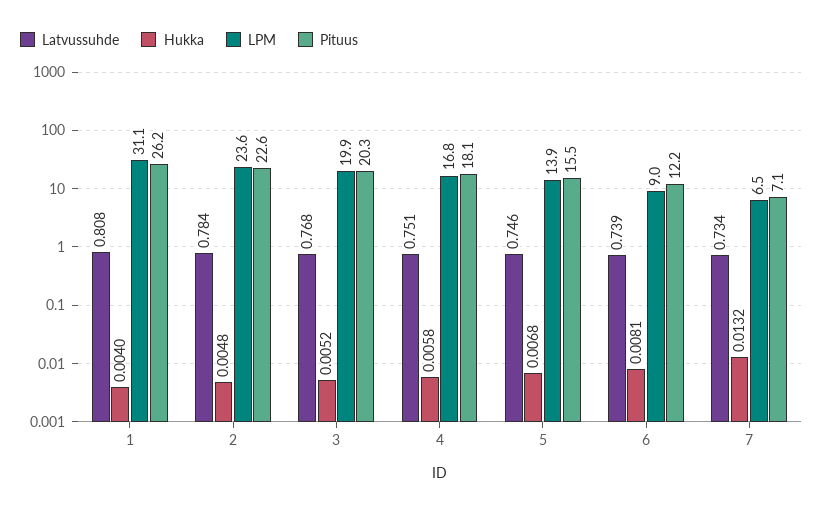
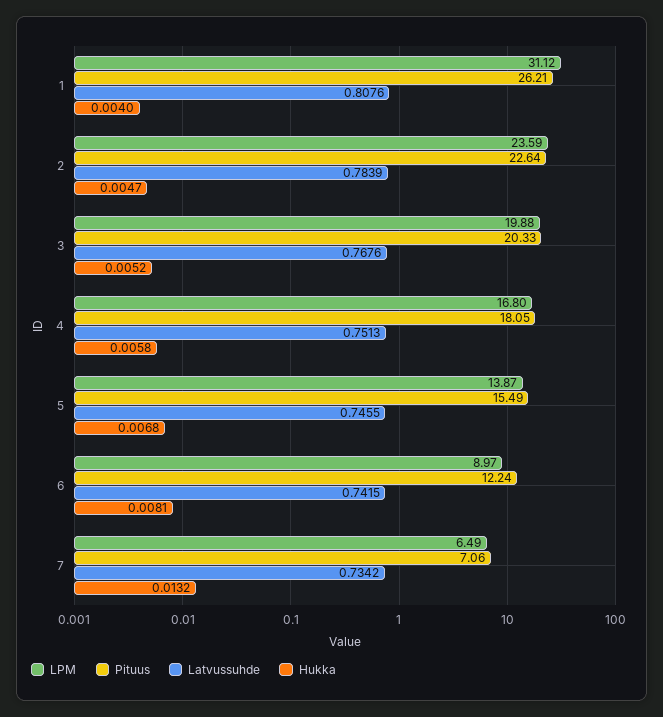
  {
    "Latvussuhde": {
      "1": 0.8076,
      "2": 0.7839,
      "3": 0.7676,
      "4": 0.7513,
      "5": 0.7455,
-     "6": 0.739,
+     "6": 0.7415,
      "7": 0.7342
    },
    "Hukka": {
      "1": 0.004,
-     "2": 0.0048,
+     "2": 0.0047,
      "3": 0.0052,
      "4": 0.0058,
      "5": 0.0068,
      "6": 0.0081,
      "7": 0.0132
    },
    "LPM": {
      "1": 31.12,
      "2": 23.59,
      "3": 19.88,
      "4": 16.8,
      "5": 13.87,
      "6": 8.97,
      "7": 6.49
    },
    "Pituus": {
      "1": 26.21,
      "2": 22.64,
      "3": 20.33,
      "4": 18.05,
      "5": 15.49,
      "6": 12.24,
      "7": 7.06
    }
  }

